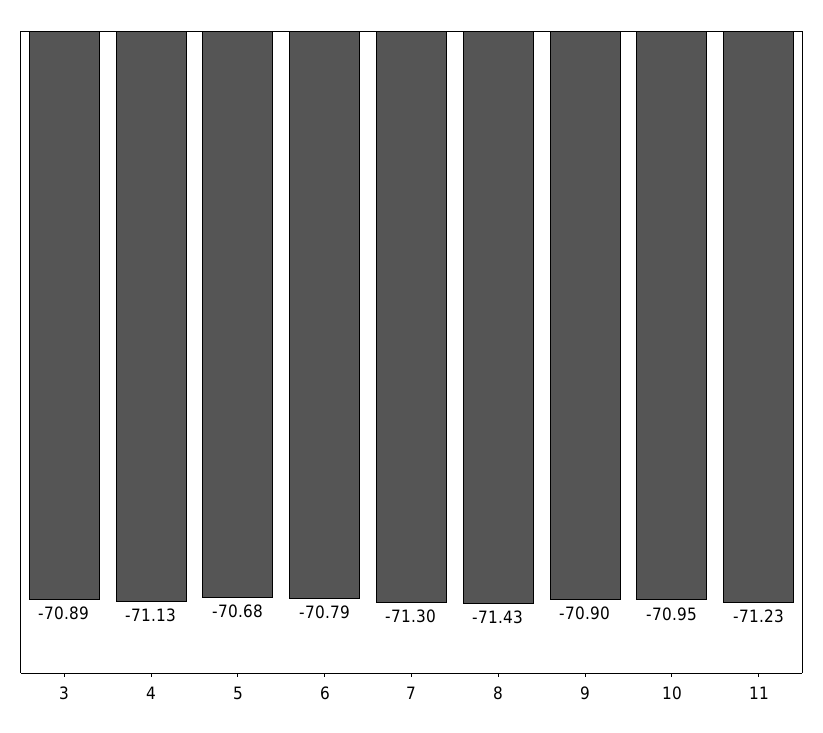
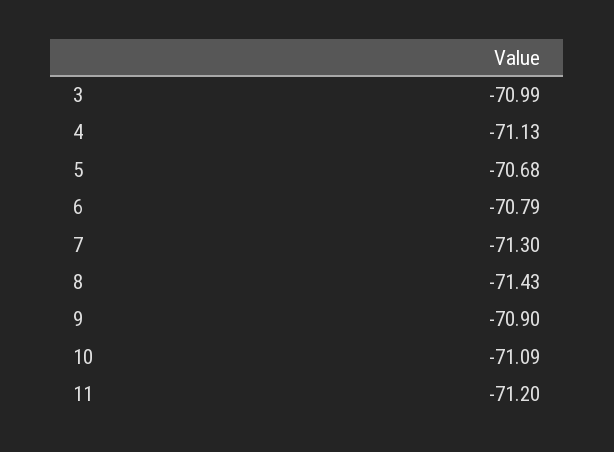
  {
-   "3": -70.89,
+   "3": -70.99,
    "4": -71.13,
    "5": -70.68,
    "6": -70.79,
    "7": -71.3,
    "8": -71.43,
    "9": -70.9,
-   "10": -70.95,
+   "10": -71.09,
-   "11": -71.23
+   "11": -71.2
  }

